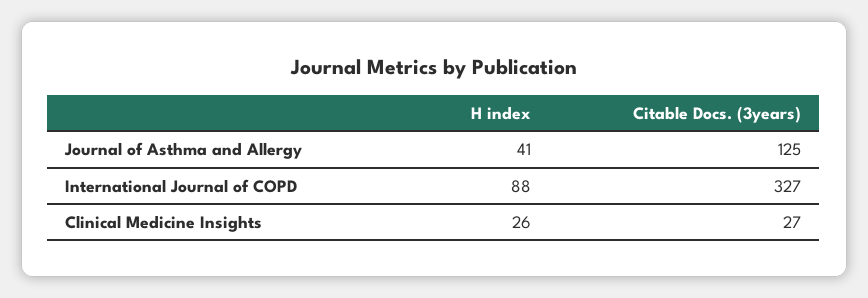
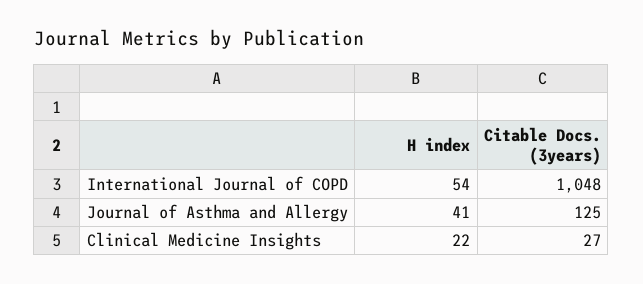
  {
    "H index": {
      "Journal of Asthma and Allergy": 41,
-     "International Journal of COPD": 88,
+     "International Journal of COPD": 54,
-     "Clinical Medicine Insights": 26
+     "Clinical Medicine Insights": 22
    },
    "Citable Docs. (3years)": {
      "Journal of Asthma and Allergy": 125,
-     "International Journal of COPD": 327,
+     "International Journal of COPD": 1048,
      "Clinical Medicine Insights": 27
    }
  }

